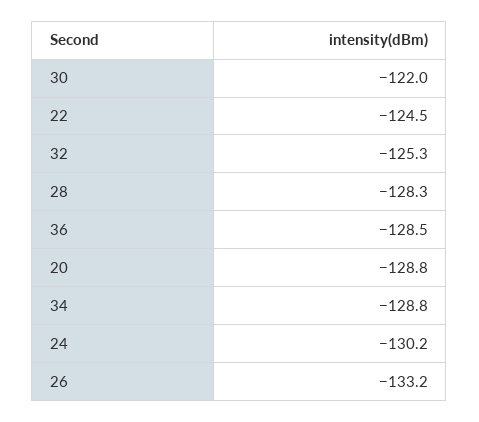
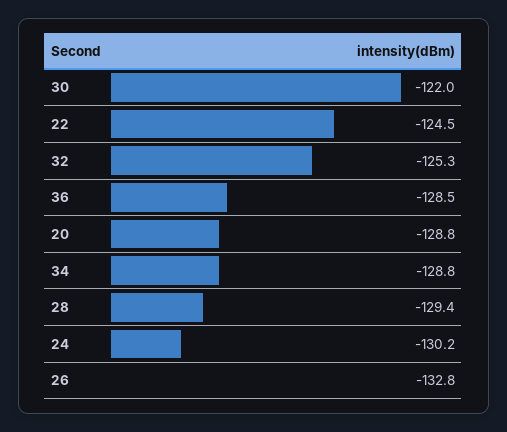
  {
    "30": -122,
    "22": -124.5,
    "32": -125.3,
-   "28": -128.3,
+   "28": -129.4,
    "36": -128.5,
    "20": -128.8,
    "34": -128.8,
    "24": -130.2,
-   "26": -133.2
+   "26": -132.8
  }

